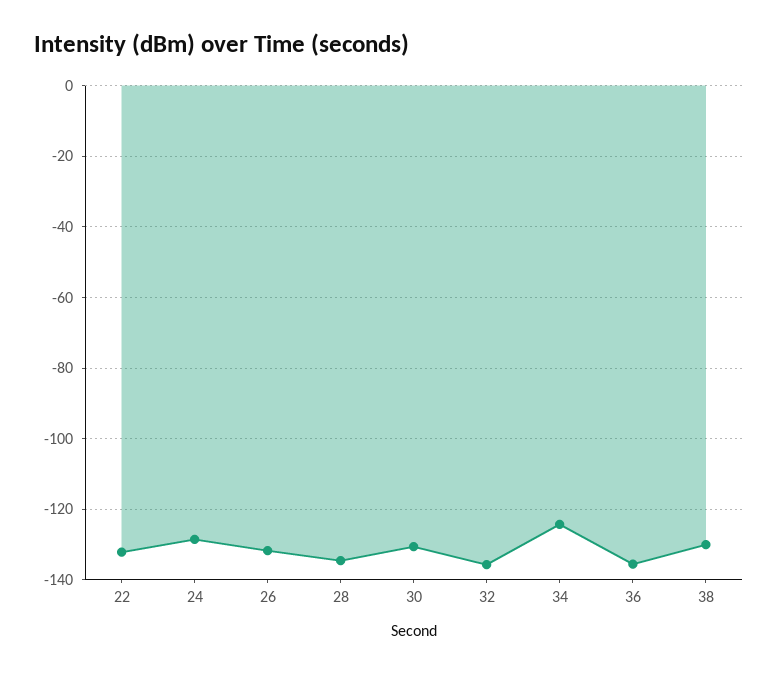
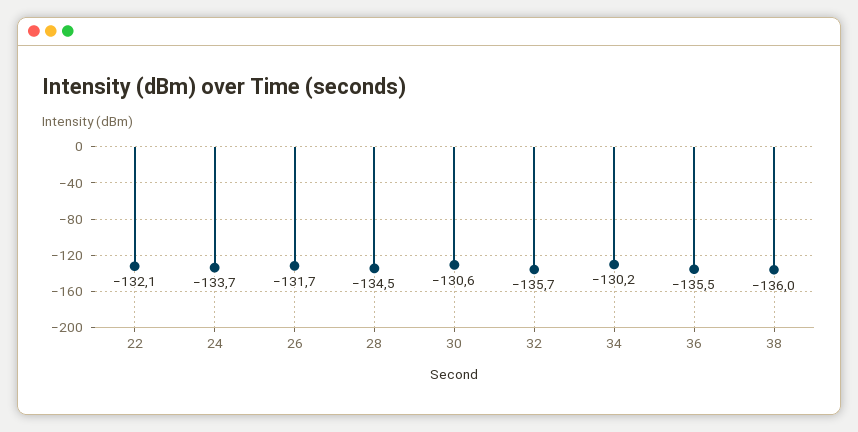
  {
    "22": -132.1,
-   "24": -128,
+   "24": -133.7,
    "26": -131.7,
    "28": -134.5,
    "30": -130.6,
    "32": -135.7,
-   "34": -124,
+   "34": -130.2,
    "36": -135.5,
-   "38": -130
+   "38": -136
  }

